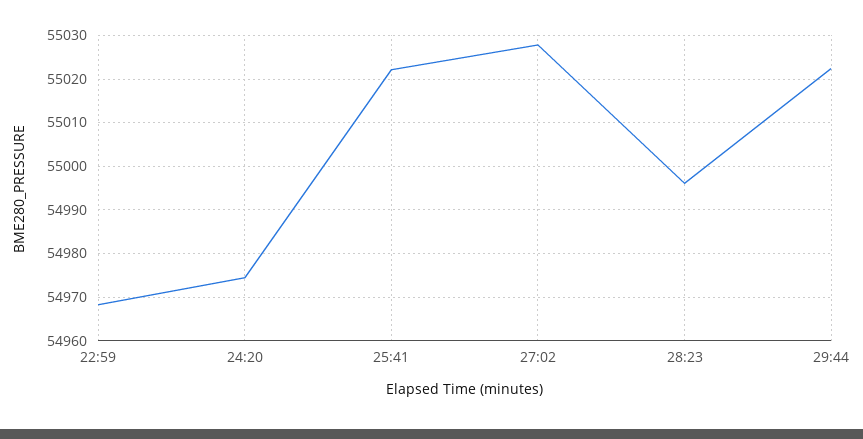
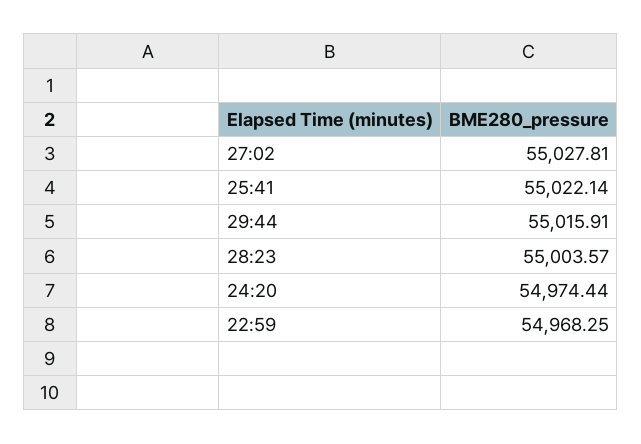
  {
    "22:59": 54968.25,
    "24:20": 54974.44,
    "25:41": 55022.14,
    "27:02": 55027.81,
-   "28:23": 54996,
+   "28:23": 55003.57,
-   "29:44": 55022
+   "29:44": 55015.91
  }

